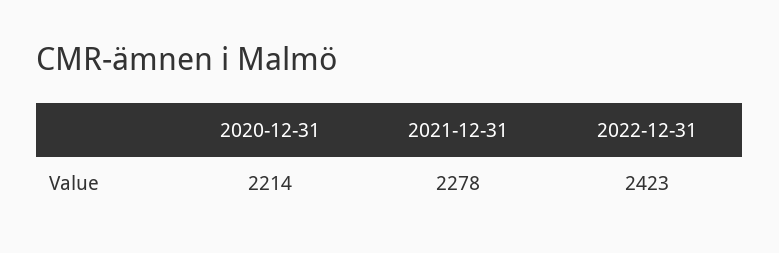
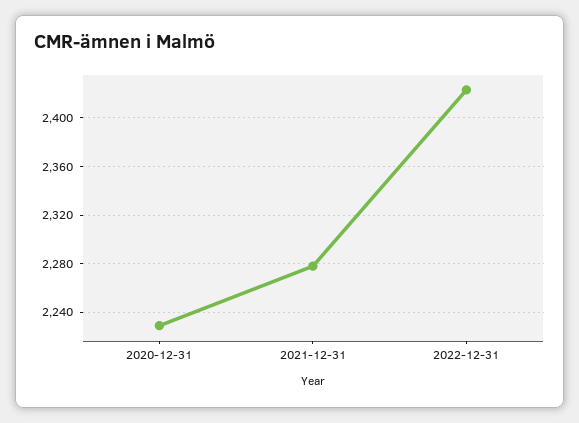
  {
-   "2020-12-31": 2214,
+   "2020-12-31": 2230,
    "2021-12-31": 2278,
    "2022-12-31": 2423
  }

